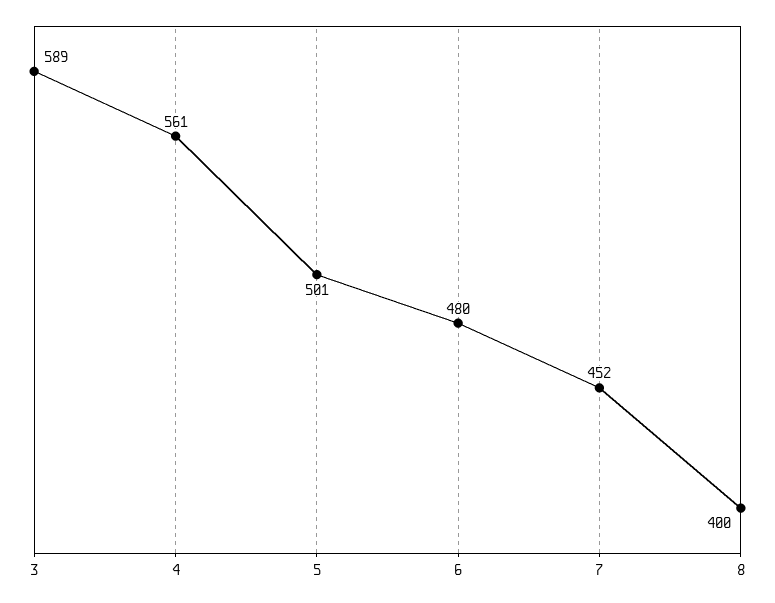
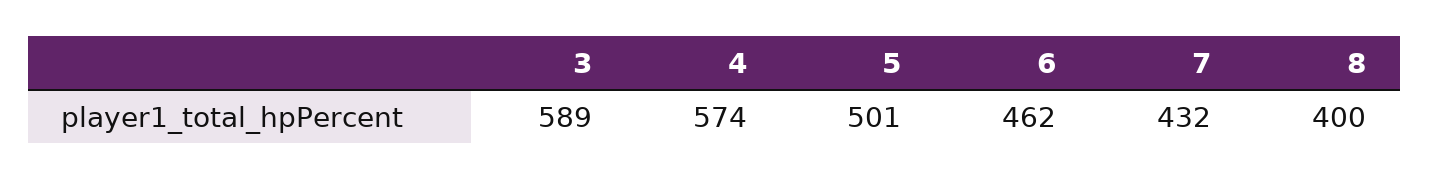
  {
    "3": 589,
-   "4": 561,
+   "4": 574,
    "5": 501,
-   "6": 480,
+   "6": 462,
-   "7": 452,
+   "7": 432,
    "8": 400
  }

